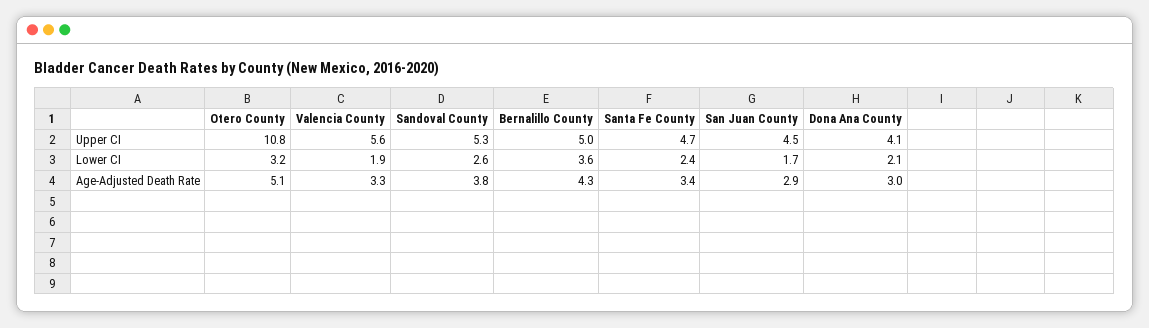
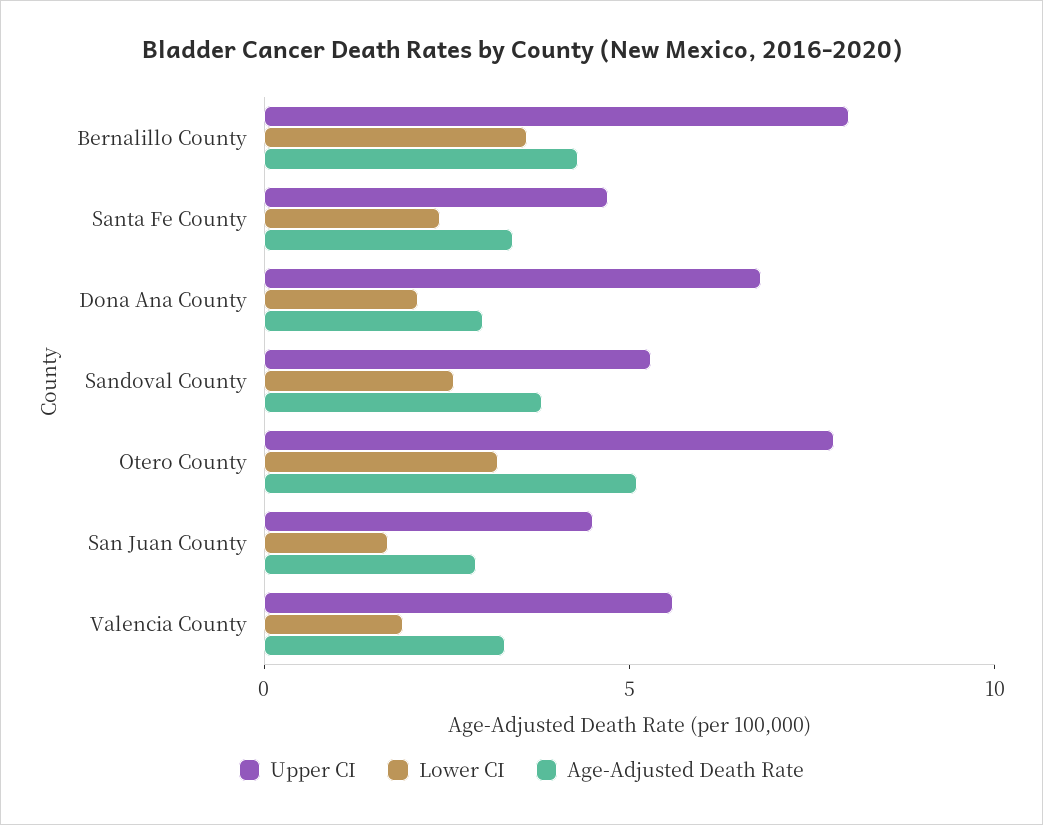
  {
    "Upper CI": {
-     "Otero County": 10.8,
+     "Otero County": 8,
      "Valencia County": 5.6,
      "Sandoval County": 5.3,
-     "Bernalillo County": 5,
+     "Bernalillo County": 8,
      "Santa Fe County": 4.7,
      "San Juan County": 4.5,
-     "Dona Ana County": 4.1
+     "Dona Ana County": 7
    },
    "Lower CI": {
      "Otero County": 3.2,
      "Valencia County": 1.9,
      "Sandoval County": 2.6,
      "Bernalillo County": 3.6,
      "Santa Fe County": 2.4,
      "San Juan County": 1.7,
      "Dona Ana County": 2.1
    },
    "Age-Adjusted Death Rate": {
      "Otero County": 5.1,
      "Valencia County": 3.3,
      "Sandoval County": 3.8,
      "Bernalillo County": 4.3,
      "Santa Fe County": 3.4,
      "San Juan County": 2.9,
      "Dona Ana County": 3
    }
  }

